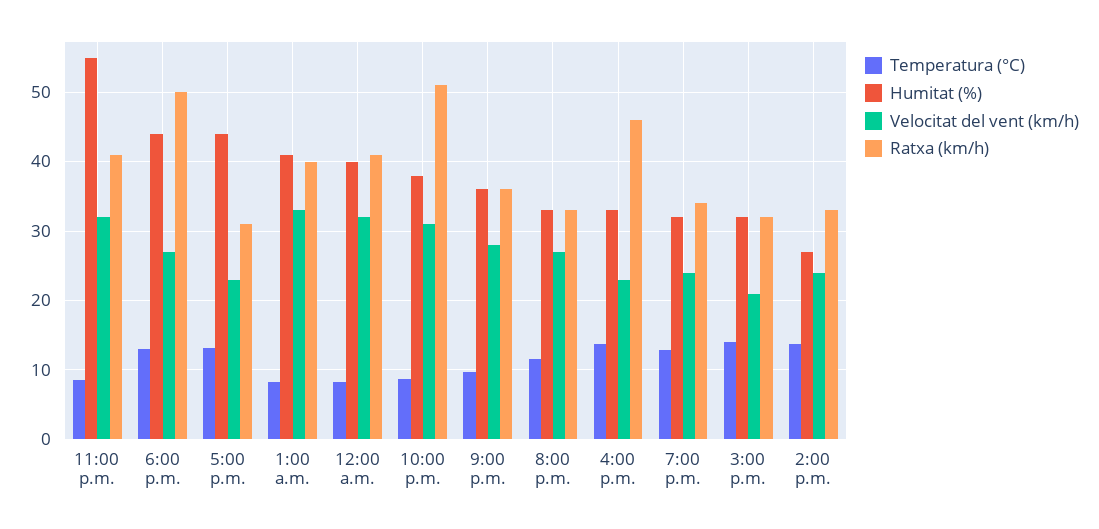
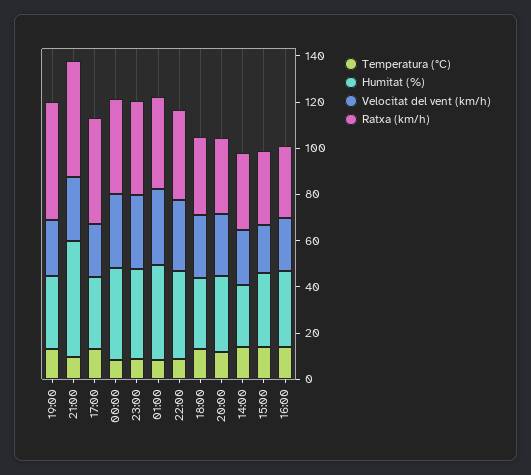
  {
    "Temperatura (°C)": {
      "11:00 p.m.": 9,
      "6:00 p.m.": 13,
      "5:00 p.m.": 13,
      "1:00 a.m.": 8,
      "12:00 a.m.": 8,
      "10:00 p.m.": 9,
      "9:00 p.m.": 10,
      "8:00 p.m.": 12,
      "4:00 p.m.": 14,
      "7:00 p.m.": 13,
      "3:00 p.m.": 14,
      "2:00 p.m.": 14
    },
    "Humitat (%)": {
-     "11:00 p.m.": 55,
+     "11:00 p.m.": 40,
-     "6:00 p.m.": 44,
+     "6:00 p.m.": 30,
-     "5:00 p.m.": 44,
+     "5:00 p.m.": 30,
      "1:00 a.m.": 41,
      "12:00 a.m.": 40,
      "10:00 p.m.": 38,
-     "9:00 p.m.": 36,
+     "9:00 p.m.": 50,
      "8:00 p.m.": 33,
      "4:00 p.m.": 33,
      "7:00 p.m.": 32,
      "3:00 p.m.": 32,
      "2:00 p.m.": 27
    },
    "Velocitat del vent (km/h)": {
      "11:00 p.m.": 32,
      "6:00 p.m.": 27,
      "5:00 p.m.": 23,
      "1:00 a.m.": 33,
      "12:00 a.m.": 32,
      "10:00 p.m.": 31,
      "9:00 p.m.": 28,
      "8:00 p.m.": 27,
      "4:00 p.m.": 23,
      "7:00 p.m.": 24,
      "3:00 p.m.": 21,
      "2:00 p.m.": 24
    },
    "Ratxa (km/h)": {
      "11:00 p.m.": 41,
-     "6:00 p.m.": 50,
+     "6:00 p.m.": 35,
-     "5:00 p.m.": 31,
+     "5:00 p.m.": 45,
      "1:00 a.m.": 40,
      "12:00 a.m.": 41,
-     "10:00 p.m.": 51,
+     "10:00 p.m.": 40,
-     "9:00 p.m.": 36,
+     "9:00 p.m.": 50,
      "8:00 p.m.": 33,
-     "4:00 p.m.": 46,
+     "4:00 p.m.": 30,
-     "7:00 p.m.": 34,
+     "7:00 p.m.": 50,
      "3:00 p.m.": 32,
      "2:00 p.m.": 33
    }
  }

